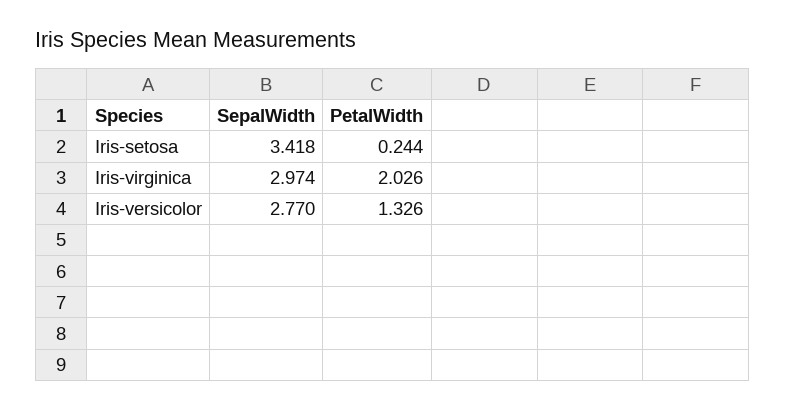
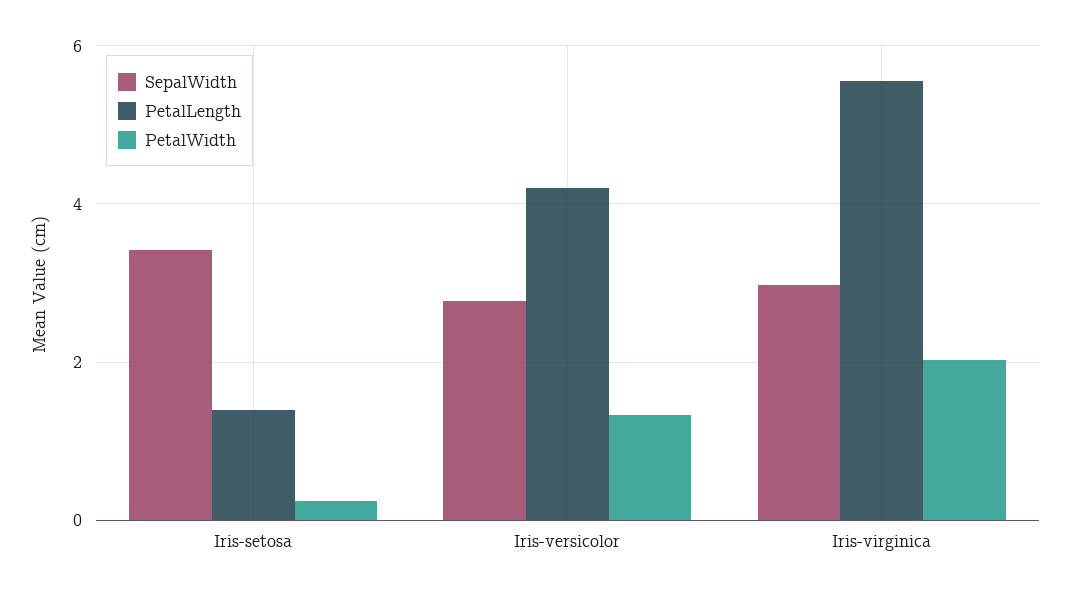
  {
    "SepalWidth": {
      "Iris-setosa": 3.418,
      "Iris-virginica": 2.974,
      "Iris-versicolor": 2.77
    },
    "PetalWidth": {
      "Iris-setosa": 0.244,
      "Iris-virginica": 2.026,
      "Iris-versicolor": 1.326
-   }
+   },
+   "PetalLength": {
+     "Iris-setosa": 1.4,
+     "Iris-versicolor": 4.2,
+     "Iris-virginica": 5.6
+   }
  }

